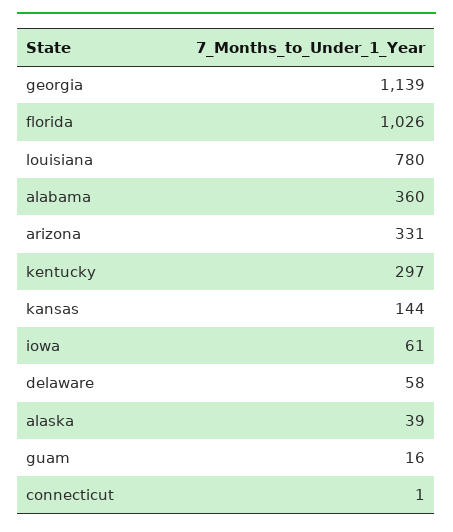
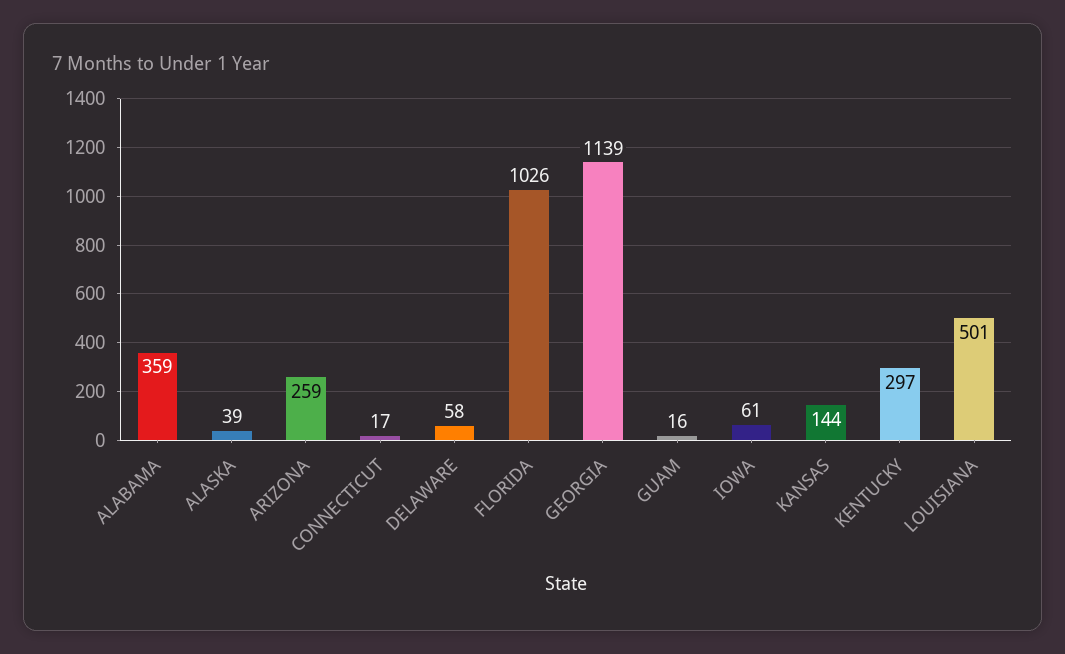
  {
    "georgia": 1139,
    "florida": 1026,
-   "louisiana": 780,
+   "louisiana": 501,
-   "alabama": 360,
+   "alabama": 359,
-   "arizona": 331,
+   "arizona": 259,
    "kentucky": 297,
    "kansas": 144,
    "iowa": 61,
    "delaware": 58,
    "alaska": 39,
    "guam": 16,
-   "connecticut": 1
+   "connecticut": 17
  }

